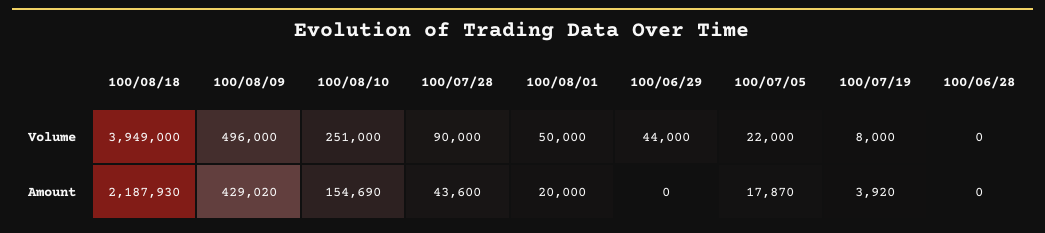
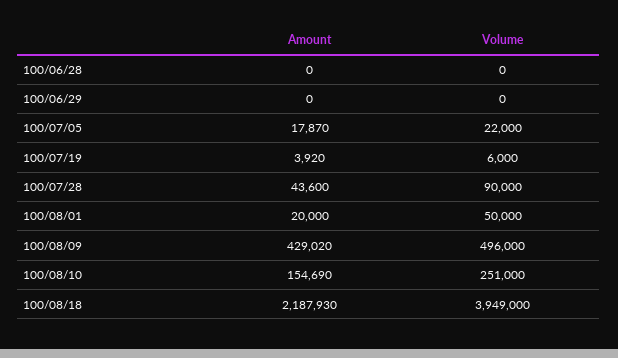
  {
    "100/08/18": {
      "Volume": 3949000,
      "Amount": 2187930
    },
    "100/08/09": {
      "Volume": 496000,
      "Amount": 429020
    },
    "100/08/10": {
      "Volume": 251000,
      "Amount": 154690
    },
    "100/07/28": {
      "Volume": 90000,
      "Amount": 43600
    },
    "100/08/01": {
      "Volume": 50000,
      "Amount": 20000
    },
    "100/06/29": {
-     "Volume": 44000,
+     "Volume": 0,
      "Amount": 0
    },
    "100/07/05": {
      "Volume": 22000,
      "Amount": 17870
    },
    "100/07/19": {
-     "Volume": 8000,
+     "Volume": 6000,
      "Amount": 3920
    },
    "100/06/28": {
      "Volume": 0,
      "Amount": 0
    }
  }

